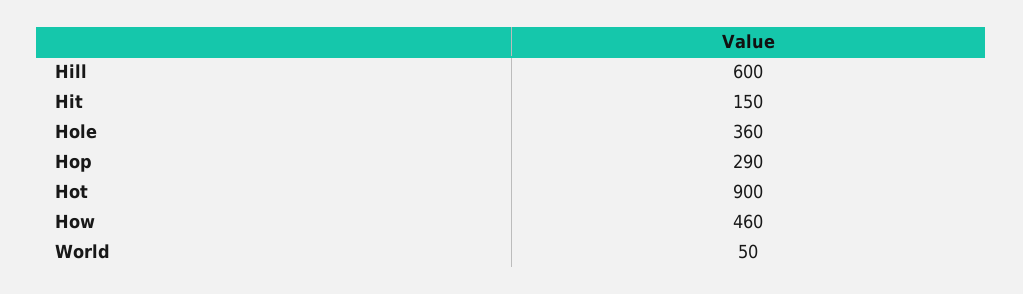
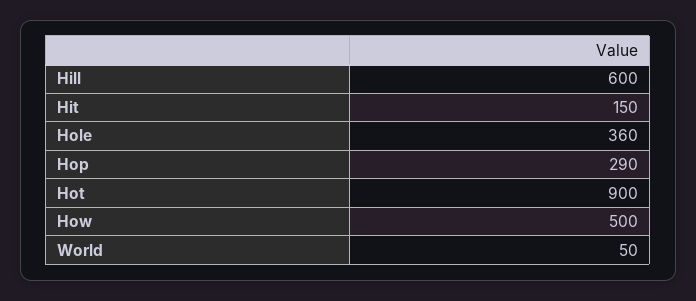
  {
    "Hill": 600,
    "Hit": 150,
    "Hole": 360,
    "Hop": 290,
    "Hot": 900,
-   "How": 460,
+   "How": 500,
    "World": 50
  }

